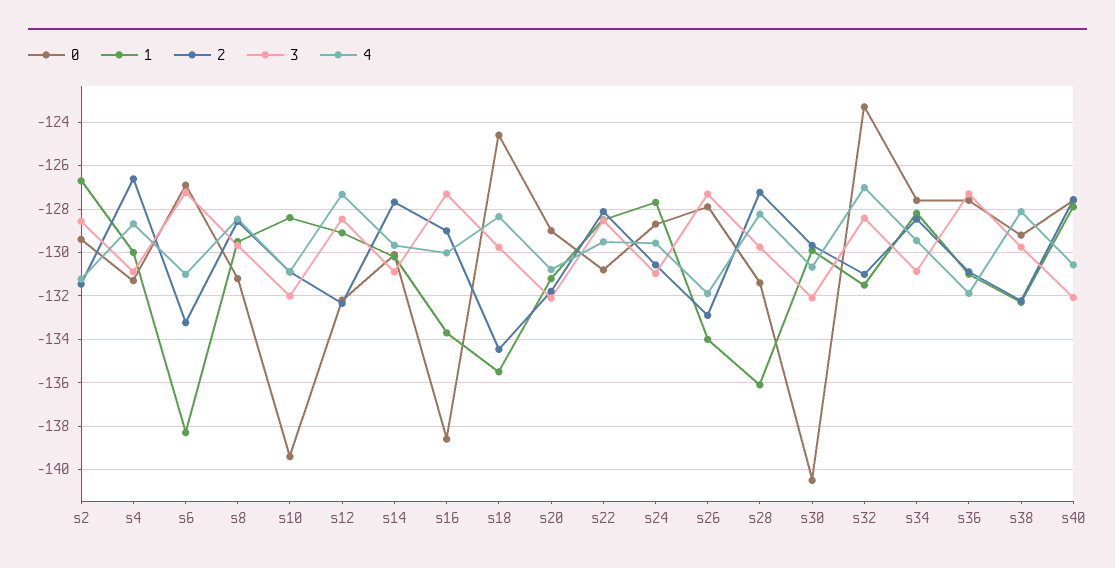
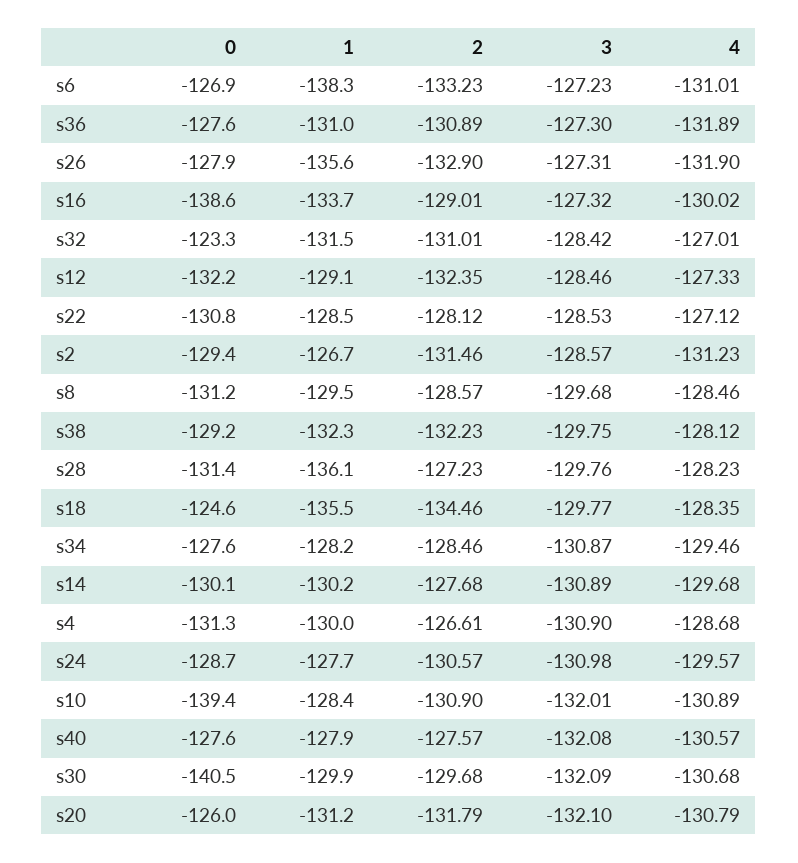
  {
    "0": {
      "s2": -129.4,
      "s4": -131.3,
      "s6": -126.9,
      "s8": -131.2,
      "s10": -139.4,
      "s12": -132.2,
      "s14": -130.1,
      "s16": -138.6,
      "s18": -124.6,
-     "s20": -129,
+     "s20": -126,
      "s22": -130.8,
      "s24": -128.7,
      "s26": -127.9,
      "s28": -131.4,
      "s30": -140.5,
      "s32": -123.3,
      "s34": -127.6,
      "s36": -127.6,
      "s38": -129.2,
      "s40": -127.6
    },
    "1": {
      "s2": -126.7,
      "s4": -130,
      "s6": -138.3,
      "s8": -129.5,
      "s10": -128.4,
      "s12": -129.1,
      "s14": -130.2,
      "s16": -133.7,
      "s18": -135.5,
      "s20": -131.2,
      "s22": -128.5,
      "s24": -127.7,
-     "s26": -134,
+     "s26": -135.6,
      "s28": -136.1,
      "s30": -129.9,
      "s32": -131.5,
      "s34": -128.2,
      "s36": -131,
      "s38": -132.3,
      "s40": -127.9
    },
    "2": {
      "s2": -131.46,
      "s4": -126.61,
      "s6": -133.23,
      "s8": -128.57,
      "s10": -130.9,
      "s12": -132.35,
      "s14": -127.68,
      "s16": -129.01,
      "s18": -134.46,
      "s20": -131.79,
      "s22": -128.12,
      "s24": -130.57,
      "s26": -132.9,
      "s28": -127.23,
      "s30": -129.68,
      "s32": -131.01,
      "s34": -128.46,
      "s36": -130.89,
      "s38": -132.23,
      "s40": -127.57
    },
    "3": {
      "s2": -128.57,
      "s4": -130.9,
      "s6": -127.23,
      "s8": -129.68,
      "s10": -132.01,
      "s12": -128.46,
      "s14": -130.89,
      "s16": -127.32,
      "s18": -129.77,
      "s20": -132.1,
      "s22": -128.53,
      "s24": -130.98,
      "s26": -127.31,
      "s28": -129.76,
      "s30": -132.09,
      "s32": -128.42,
      "s34": -130.87,
      "s36": -127.3,
      "s38": -129.75,
      "s40": -132.08
    },
    "4": {
      "s2": -131.23,
      "s4": -128.68,
      "s6": -131.01,
      "s8": -128.46,
      "s10": -130.89,
      "s12": -127.33,
      "s14": -129.68,
      "s16": -130.02,
      "s18": -128.35,
      "s20": -130.79,
-     "s22": -129.5,
+     "s22": -127.12,
      "s24": -129.57,
      "s26": -131.9,
      "s28": -128.23,
      "s30": -130.68,
      "s32": -127.01,
      "s34": -129.46,
      "s36": -131.89,
      "s38": -128.12,
      "s40": -130.57
    }
  }

